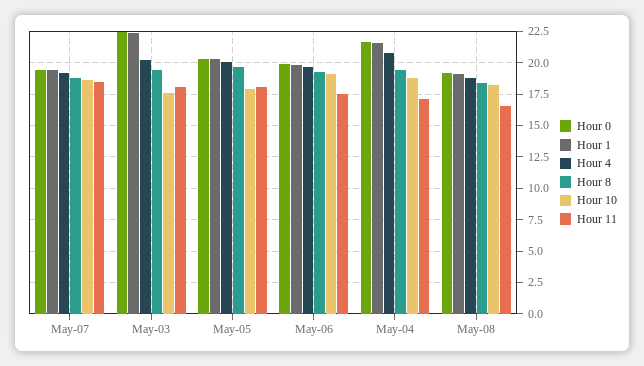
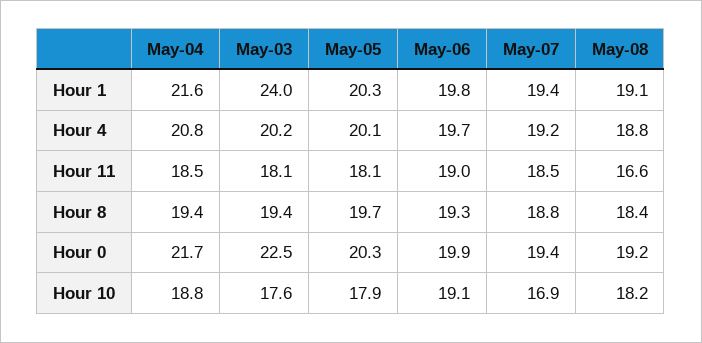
  {
    "Hour 0": {
      "May-07": 19.4,
      "May-03": 22.5,
      "May-05": 20.3,
      "May-06": 19.9,
      "May-04": 21.7,
      "May-08": 19.2
    },
    "Hour 1": {
      "May-07": 19.4,
-     "May-03": 22.5,
+     "May-03": 24,
      "May-05": 20.3,
      "May-06": 19.8,
      "May-04": 21.6,
      "May-08": 19.1
    },
    "Hour 4": {
      "May-07": 19.2,
      "May-03": 20.2,
      "May-05": 20.1,
      "May-06": 19.7,
      "May-04": 20.8,
      "May-08": 18.8
    },
    "Hour 8": {
      "May-07": 18.8,
      "May-03": 19.4,
      "May-05": 19.7,
      "May-06": 19.3,
      "May-04": 19.4,
      "May-08": 18.4
    },
    "Hour 10": {
-     "May-07": 18.5,
+     "May-07": 16.9,
      "May-03": 17.6,
      "May-05": 17.9,
      "May-06": 19.1,
      "May-04": 18.8,
      "May-08": 18.2
    },
    "Hour 11": {
      "May-07": 18.5,
      "May-03": 18.1,
      "May-05": 18.1,
-     "May-06": 17.5,
+     "May-06": 19,
-     "May-04": 17,
+     "May-04": 18.5,
      "May-08": 16.6
    }
  }

